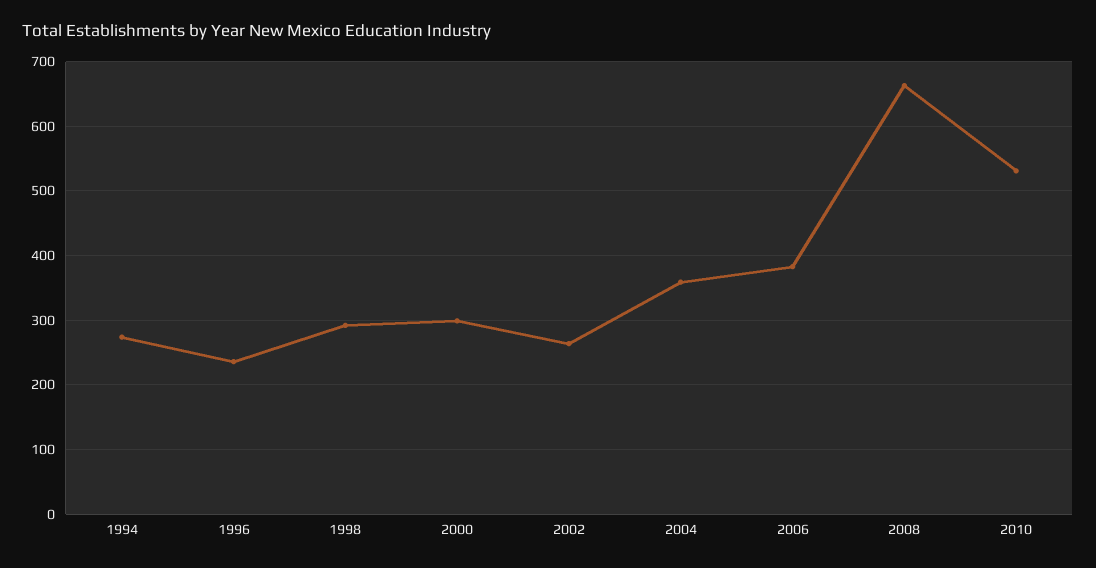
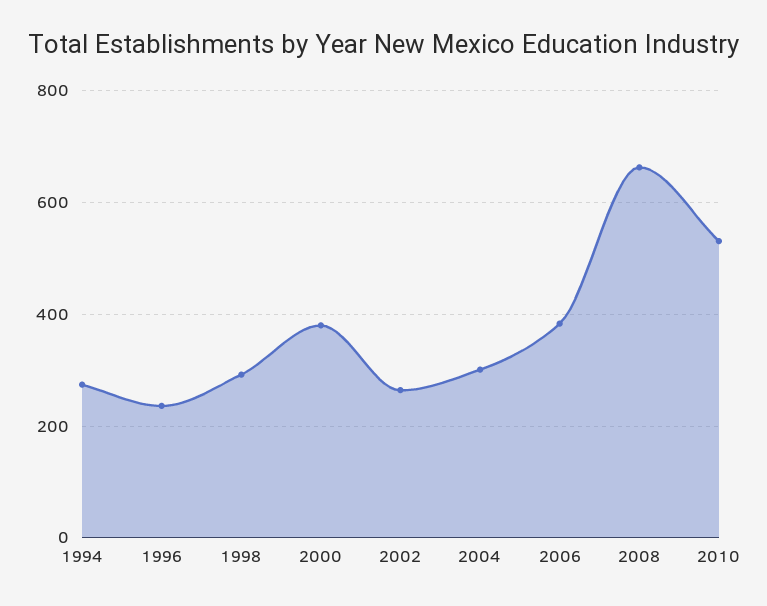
  {
    "1994": 270,
    "1996": 240,
    "1998": 290,
-   "2000": 300,
+   "2000": 380,
    "2002": 260,
-   "2004": 360,
+   "2004": 300,
    "2006": 380,
    "2008": 660,
    "2010": 530
  }

